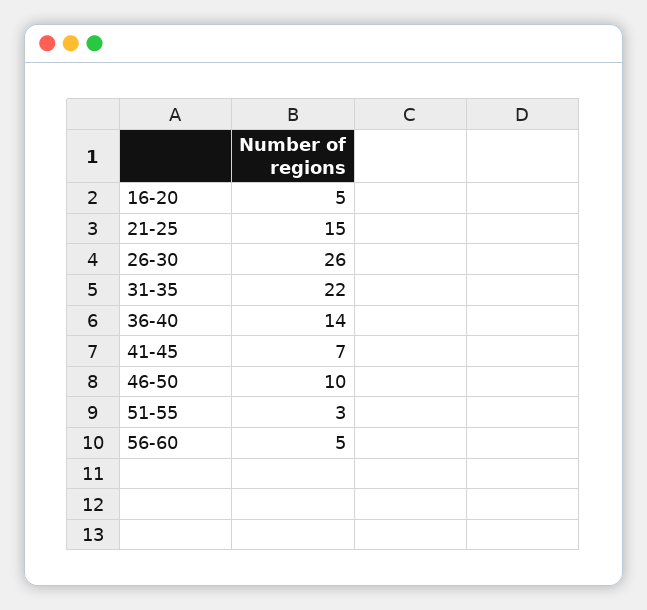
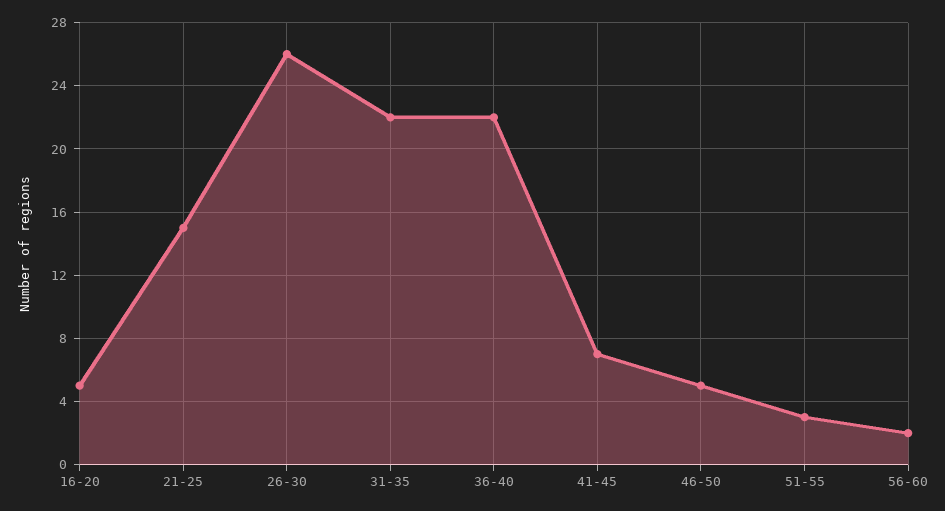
  {
    "16-20": 5,
    "21-25": 15,
    "26-30": 26,
    "31-35": 22,
-   "36-40": 14,
+   "36-40": 22,
    "41-45": 7,
-   "46-50": 10,
+   "46-50": 5,
    "51-55": 3,
-   "56-60": 5
+   "56-60": 2
  }

